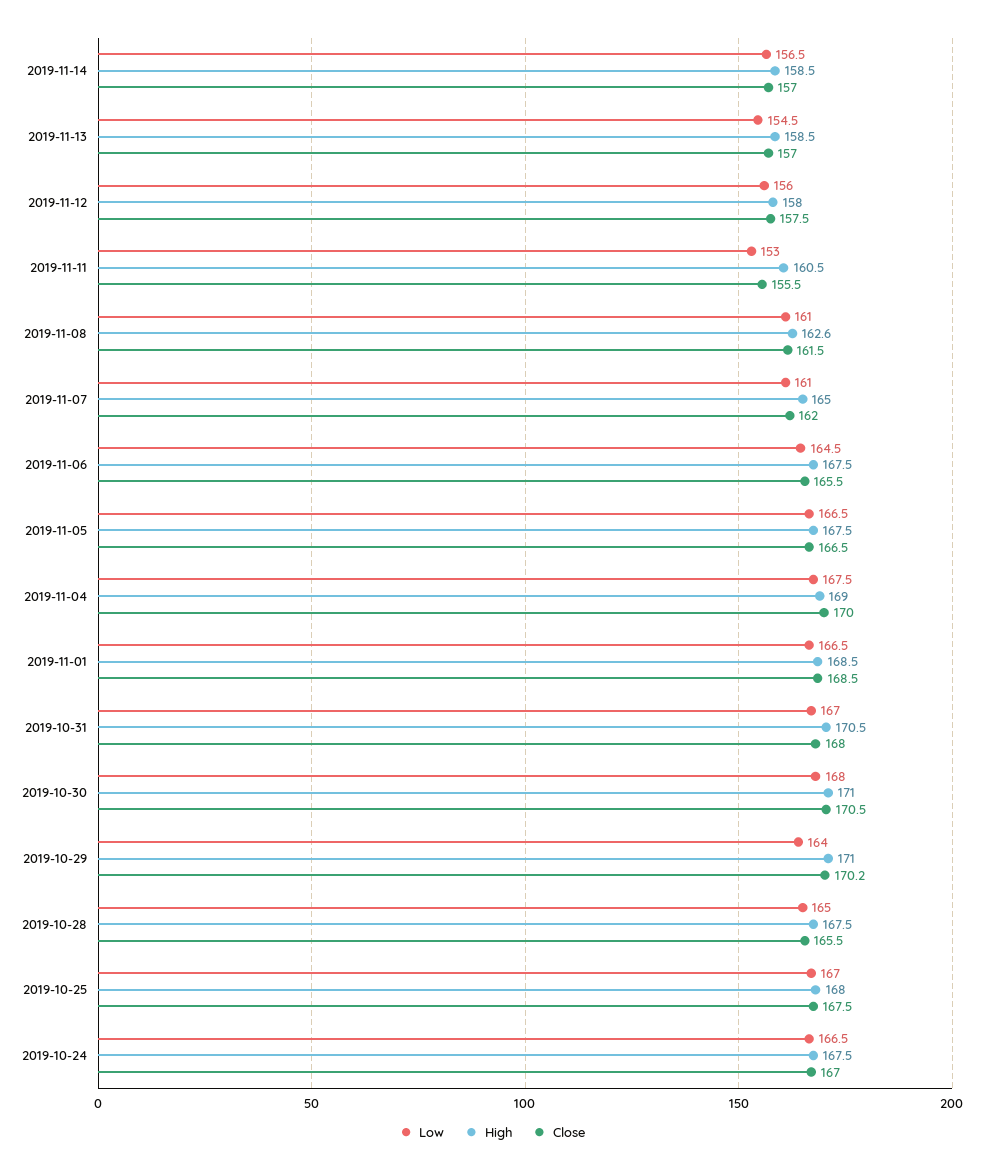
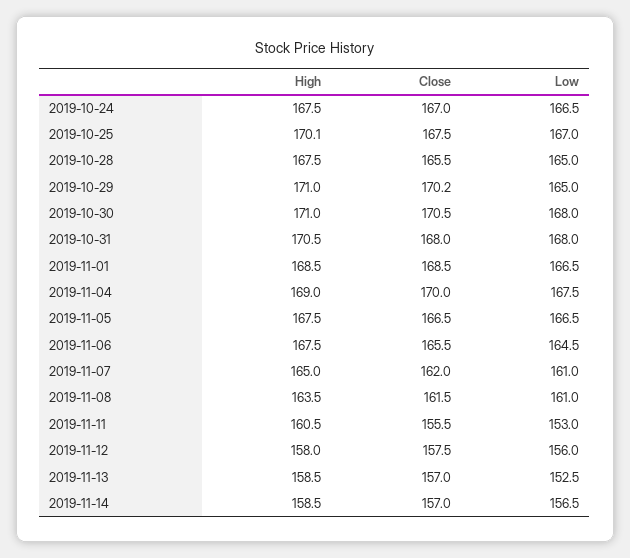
  {
    "Low": {
      "2019-11-14": 156.5,
-     "2019-11-13": 154.5,
+     "2019-11-13": 152.5,
      "2019-11-12": 156,
      "2019-11-11": 153,
      "2019-11-08": 161,
      "2019-11-07": 161,
      "2019-11-06": 164.5,
      "2019-11-05": 166.5,
      "2019-11-04": 167.5,
      "2019-11-01": 166.5,
-     "2019-10-31": 167,
+     "2019-10-31": 168,
      "2019-10-30": 168,
-     "2019-10-29": 164,
+     "2019-10-29": 165,
      "2019-10-28": 165,
      "2019-10-25": 167,
      "2019-10-24": 166.5
    },
    "High": {
      "2019-11-14": 158.5,
      "2019-11-13": 158.5,
      "2019-11-12": 158,
      "2019-11-11": 160.5,
-     "2019-11-08": 162.6,
+     "2019-11-08": 163.5,
      "2019-11-07": 165,
      "2019-11-06": 167.5,
      "2019-11-05": 167.5,
      "2019-11-04": 169,
      "2019-11-01": 168.5,
      "2019-10-31": 170.5,
      "2019-10-30": 171,
      "2019-10-29": 171,
      "2019-10-28": 167.5,
-     "2019-10-25": 168,
+     "2019-10-25": 170.1,
      "2019-10-24": 167.5
    },
    "Close": {
      "2019-11-14": 157,
      "2019-11-13": 157,
      "2019-11-12": 157.5,
      "2019-11-11": 155.5,
      "2019-11-08": 161.5,
      "2019-11-07": 162,
      "2019-11-06": 165.5,
      "2019-11-05": 166.5,
      "2019-11-04": 170,
      "2019-11-01": 168.5,
      "2019-10-31": 168,
      "2019-10-30": 170.5,
      "2019-10-29": 170.2,
      "2019-10-28": 165.5,
      "2019-10-25": 167.5,
      "2019-10-24": 167
    }
  }

